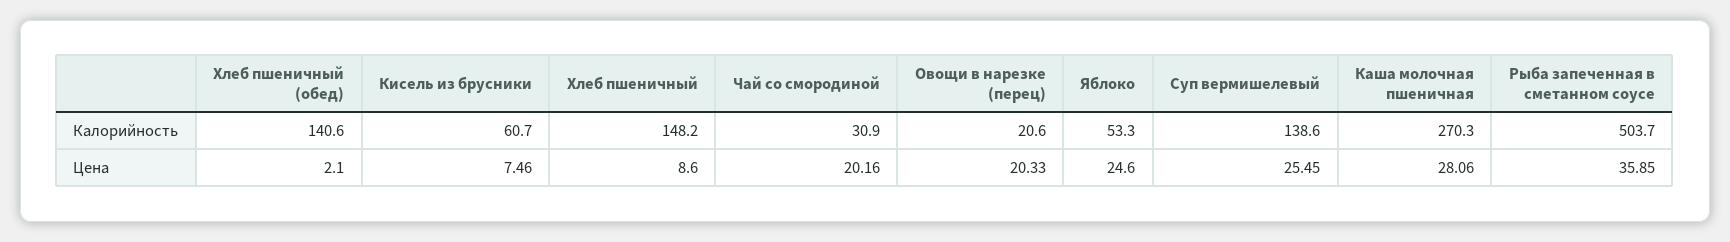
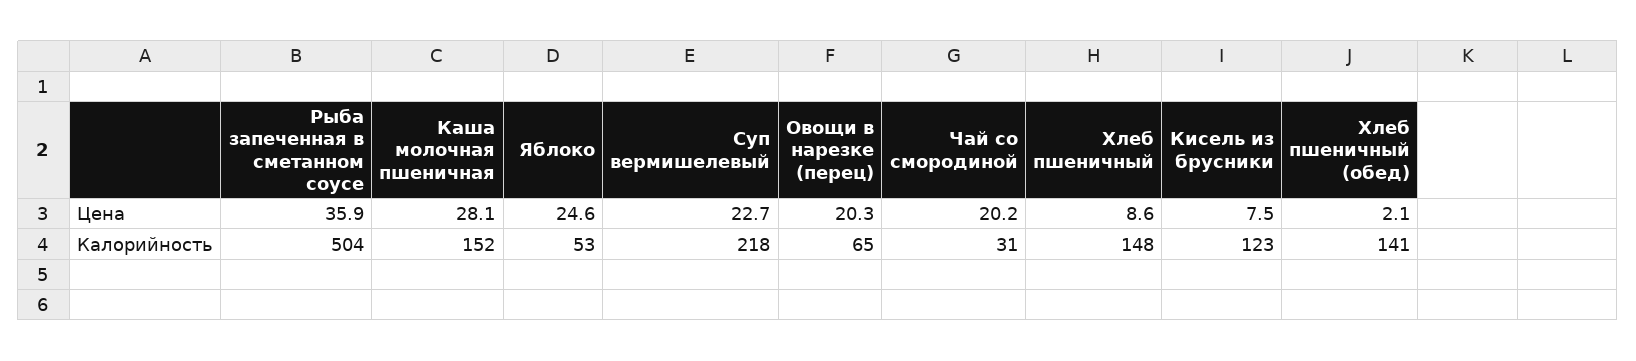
  {
    "Хлеб пшеничный (обед)": {
      "Калорийность": 140.6,
      "Цена": 2.1
    },
    "Кисель из брусники": {
-     "Калорийность": 60.7,
+     "Калорийность": 123,
      "Цена": 7.46
    },
    "Хлеб пшеничный": {
      "Калорийность": 148.2,
      "Цена": 8.6
    },
    "Чай со смородиной": {
      "Калорийность": 30.9,
      "Цена": 20.16
    },
    "Овощи в нарезке (перец)": {
-     "Калорийность": 20.6,
+     "Калорийность": 65,
      "Цена": 20.33
    },
    "Яблоко": {
      "Калорийность": 53.3,
      "Цена": 24.6
    },
    "Суп вермишелевый": {
-     "Калорийность": 138.6,
+     "Калорийность": 218,
-     "Цена": 25.45
+     "Цена": 22.7
    },
    "Каша молочная пшеничная": {
-     "Калорийность": 270.3,
+     "Калорийность": 152,
      "Цена": 28.06
    },
    "Рыба запеченная в сметанном соусе": {
      "Калорийность": 503.7,
      "Цена": 35.85
    }
  }

